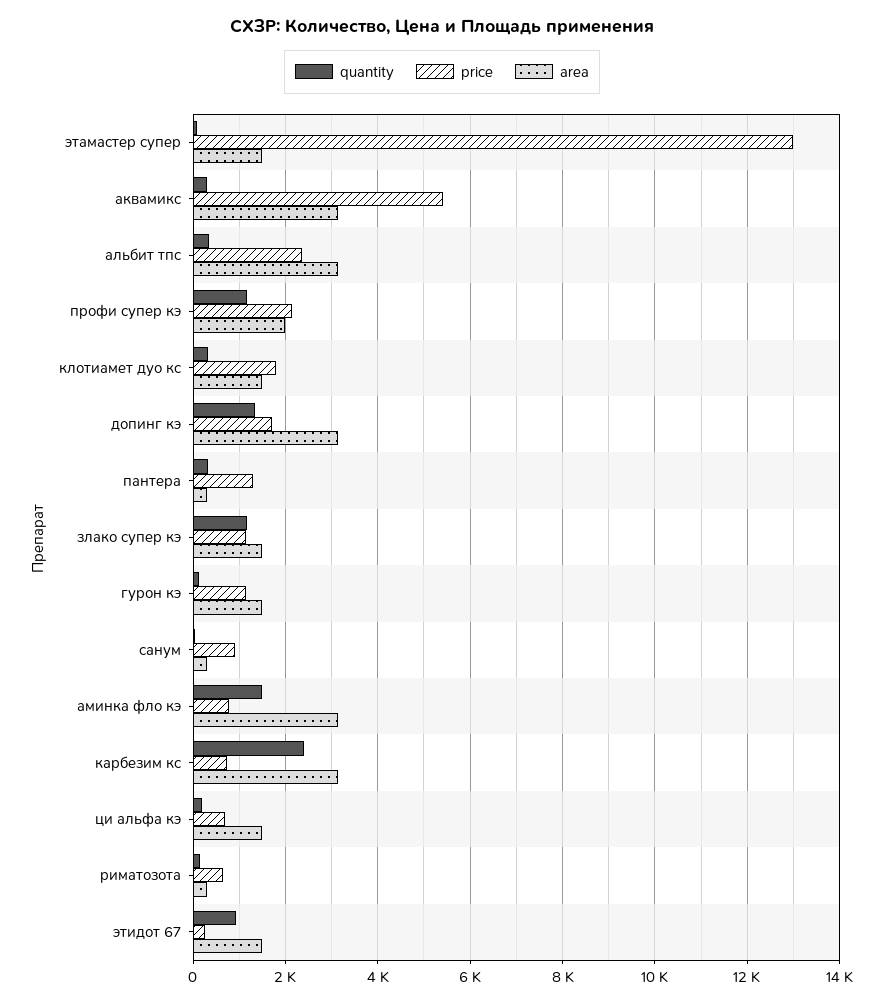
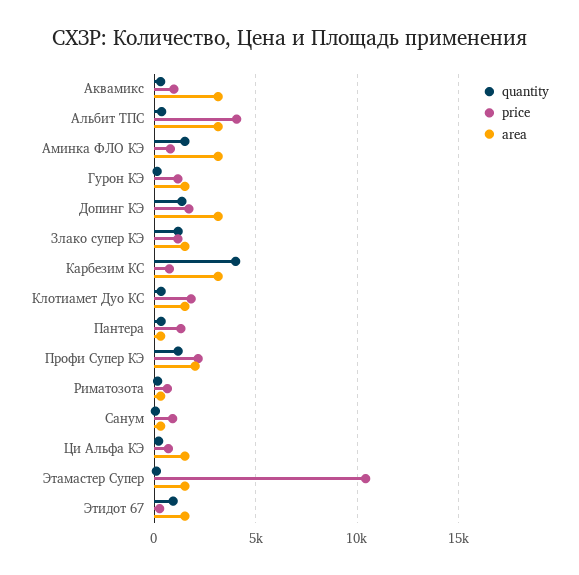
  {
    "quantity": {
      "этамастер супер": 0,
      "аквамикс": 400,
      "альбит тпс": 400,
      "профи супер кэ": 1200,
      "клотиамет дуо кс": 400,
      "допинг кэ": 1400,
      "пантера": 400,
      "злако супер кэ": 1200,
      "гурон кэ": 200,
      "санум": 0,
      "аминка фло кэ": 1600,
-     "карбезим кс": 2400,
+     "карбезим кс": 4000,
      "ци альфа кэ": 200,
      "риматозота": 200,
      "этидот 67": 1000
    },
    "price": {
-     "этамастер супер": 13000,
+     "этамастер супер": 10500,
-     "аквамикс": 5400,
+     "аквамикс": 1000,
-     "альбит тпс": 2400,
+     "альбит тпс": 4000,
      "профи супер кэ": 2200,
      "клотиамет дуо кс": 1800,
      "допинг кэ": 1800,
      "пантера": 1400,
      "злако супер кэ": 1200,
      "гурон кэ": 1200,
      "санум": 1000,
      "аминка фло кэ": 800,
      "карбезим кс": 800,
      "ци альфа кэ": 600,
      "риматозота": 600,
      "этидот 67": 200
    },
    "area": {
      "этамастер супер": 1600,
      "аквамикс": 3200,
      "альбит тпс": 3200,
      "профи супер кэ": 2000,
      "клотиамет дуо кс": 1600,
      "допинг кэ": 3200,
      "пантера": 400,
      "злако супер кэ": 1600,
      "гурон кэ": 1600,
      "санум": 400,
      "аминка фло кэ": 3200,
      "карбезим кс": 3200,
      "ци альфа кэ": 1600,
      "риматозота": 400,
      "этидот 67": 1600
    }
  }

